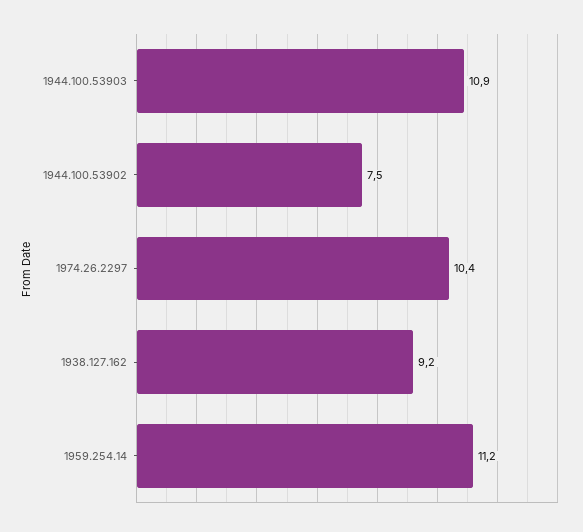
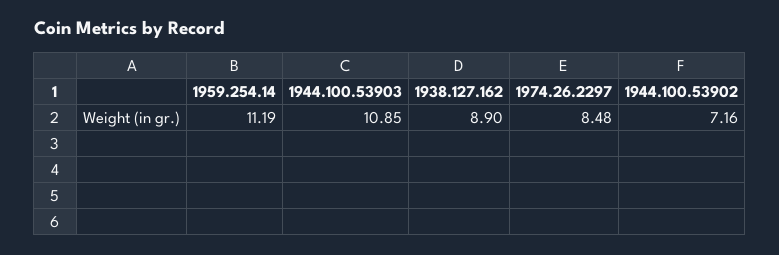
  {
    "1944.100.53903": 10.85,
-   "1944.100.53902": 7.5,
+   "1944.100.53902": 7.16,
-   "1974.26.2297": 10.4,
+   "1974.26.2297": 8.48,
-   "1938.127.162": 9.2,
+   "1938.127.162": 8.9,
    "1959.254.14": 11.19
  }

